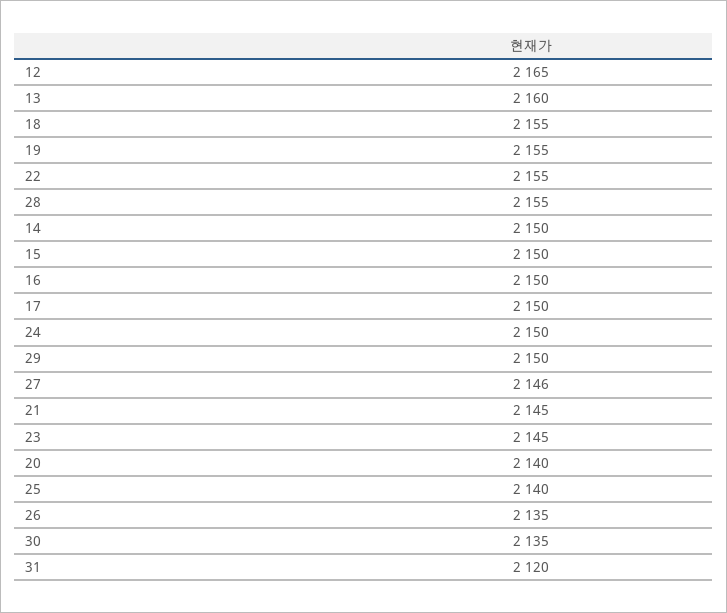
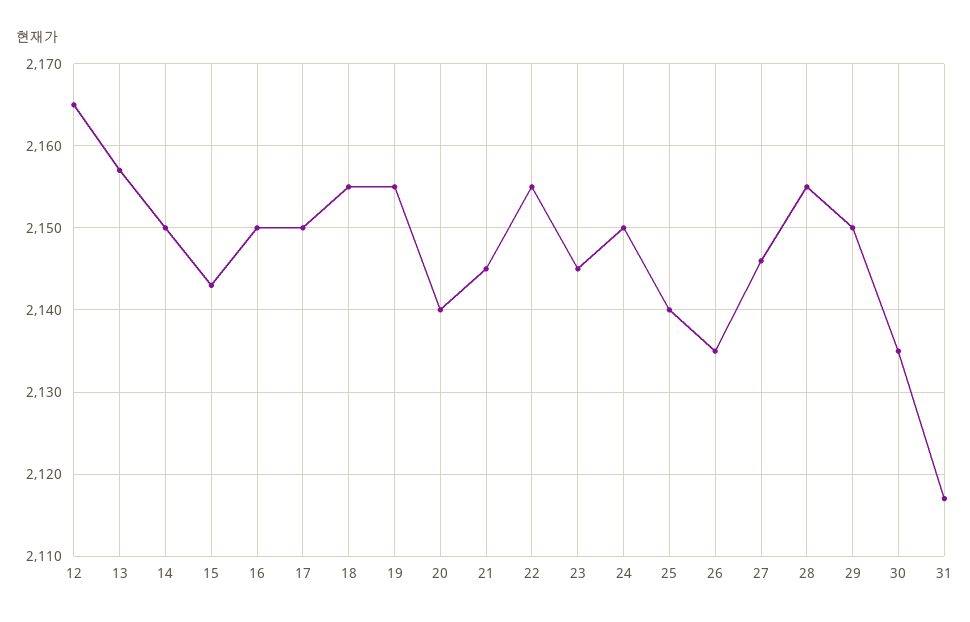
  {
    "12": 2165,
-   "13": 2160,
+   "13": 2157,
    "18": 2155,
    "19": 2155,
    "22": 2155,
    "28": 2155,
    "14": 2150,
-   "15": 2150,
+   "15": 2143,
    "16": 2150,
    "17": 2150,
    "24": 2150,
    "29": 2150,
    "27": 2146,
    "21": 2145,
    "23": 2145,
    "20": 2140,
    "25": 2140,
    "26": 2135,
    "30": 2135,
-   "31": 2120
+   "31": 2117
  }

